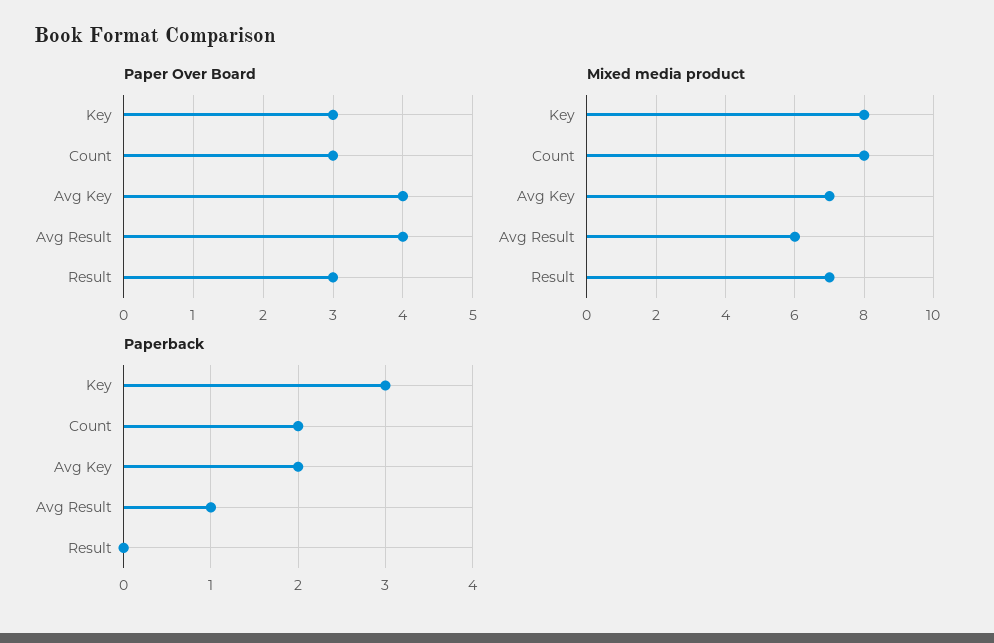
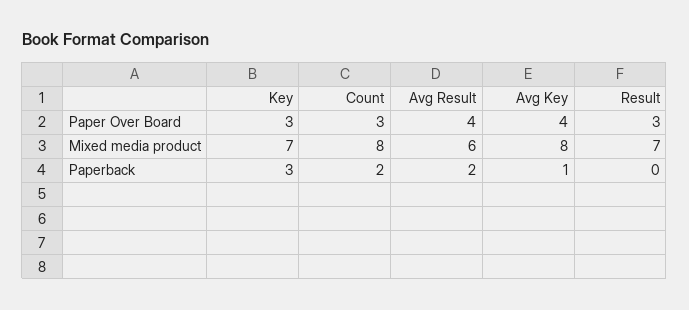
  {
    "Paper Over Board": {
      "Key": 3,
      "Count": 3,
      "Avg Key": 4,
      "Avg Result": 4,
      "Result": 3
    },
    "Mixed media product": {
-     "Key": 8,
+     "Key": 7,
      "Count": 8,
-     "Avg Key": 7,
+     "Avg Key": 8,
      "Avg Result": 6,
      "Result": 7
    },
    "Paperback": {
      "Key": 3,
      "Count": 2,
-     "Avg Key": 2,
+     "Avg Key": 1,
-     "Avg Result": 1,
+     "Avg Result": 2,
      "Result": 0
    }
  }

